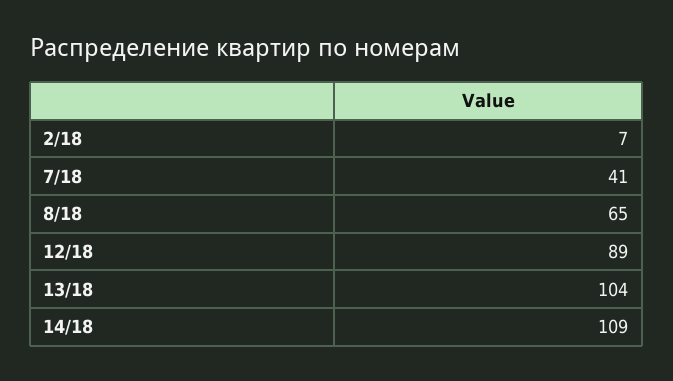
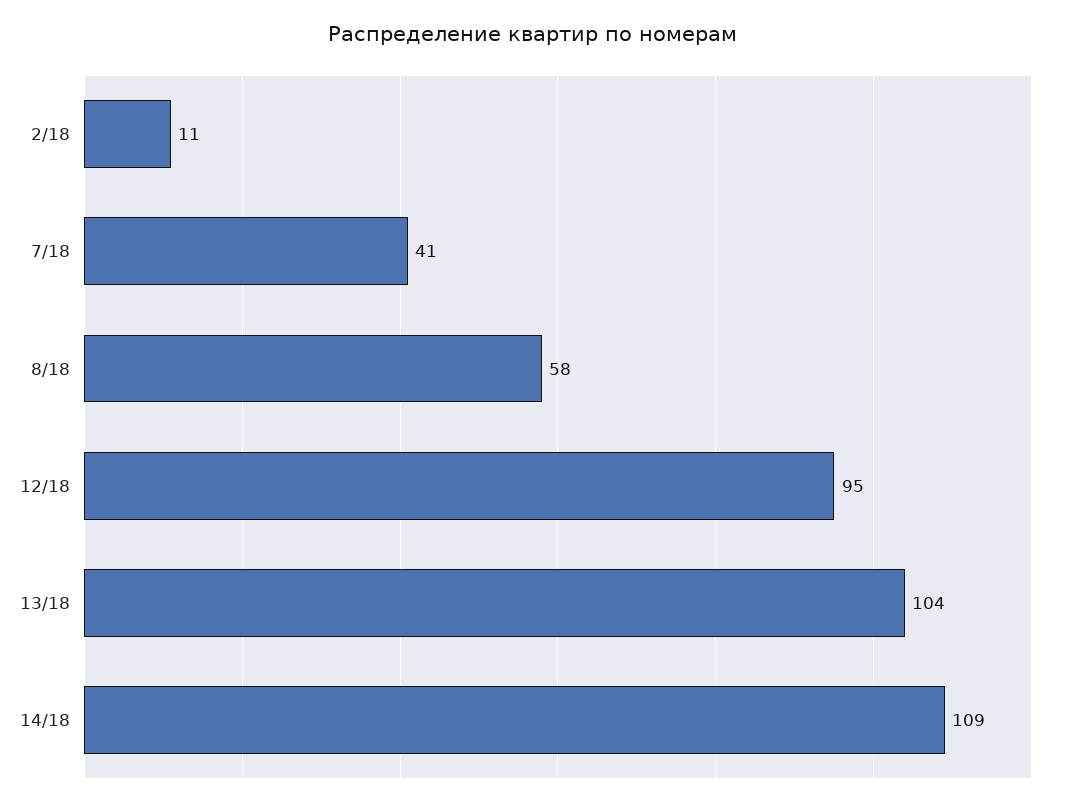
  {
-   "2/18": 7,
+   "2/18": 11,
    "7/18": 41,
-   "8/18": 65,
+   "8/18": 58,
-   "12/18": 89,
+   "12/18": 95,
    "13/18": 104,
    "14/18": 109
  }

